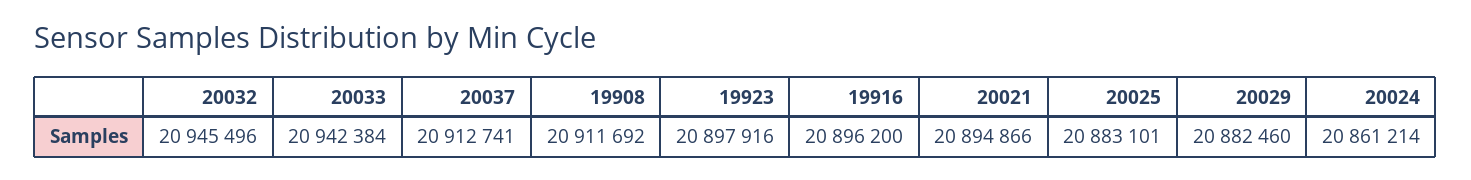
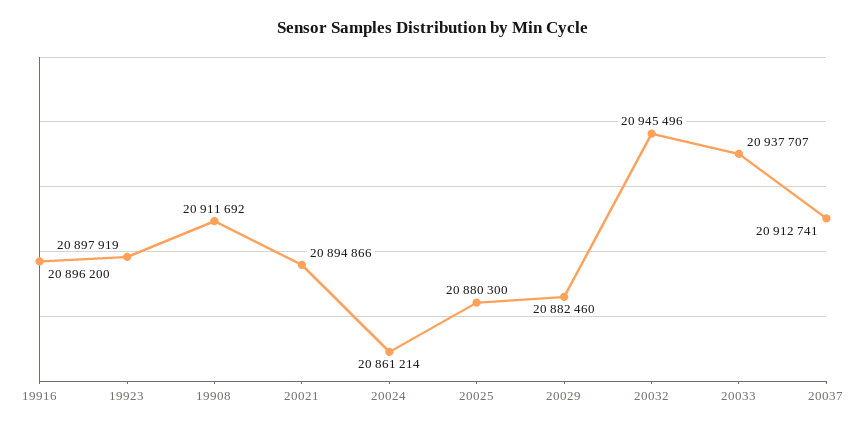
  {
    "20032": 20945496,
-   "20033": 20942384,
+   "20033": 20937707,
    "20037": 20912741,
    "19908": 20911692,
-   "19923": 20897916,
+   "19923": 20897919,
    "19916": 20896200,
    "20021": 20894866,
-   "20025": 20883101,
+   "20025": 20880300,
    "20029": 20882460,
    "20024": 20861214
  }

